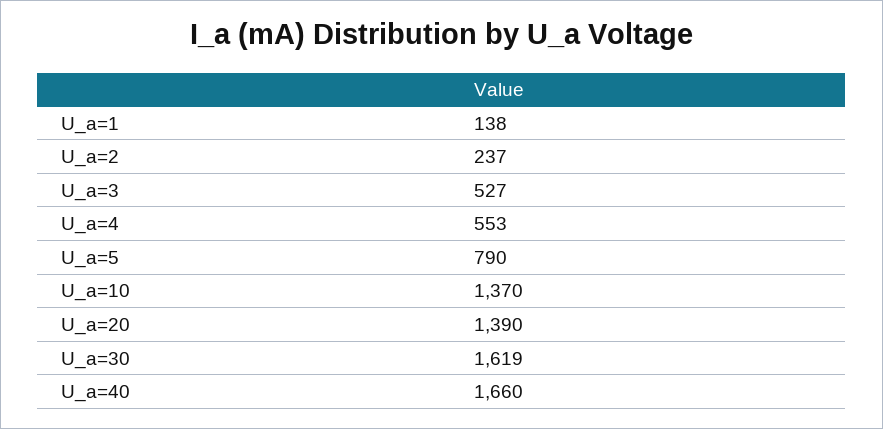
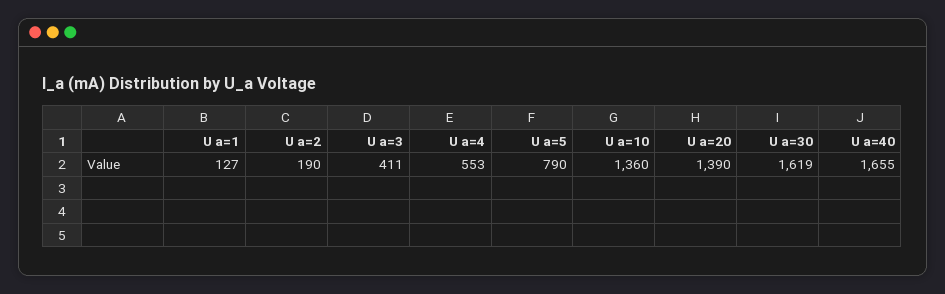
  {
-   "U_a=1": 138,
+   "U_a=1": 127,
-   "U_a=2": 237,
+   "U_a=2": 190,
-   "U_a=3": 527,
+   "U_a=3": 411,
    "U_a=4": 553,
    "U_a=5": 790,
-   "U_a=10": 1370,
+   "U_a=10": 1360,
    "U_a=20": 1390,
    "U_a=30": 1619,
-   "U_a=40": 1660
+   "U_a=40": 1655
  }

